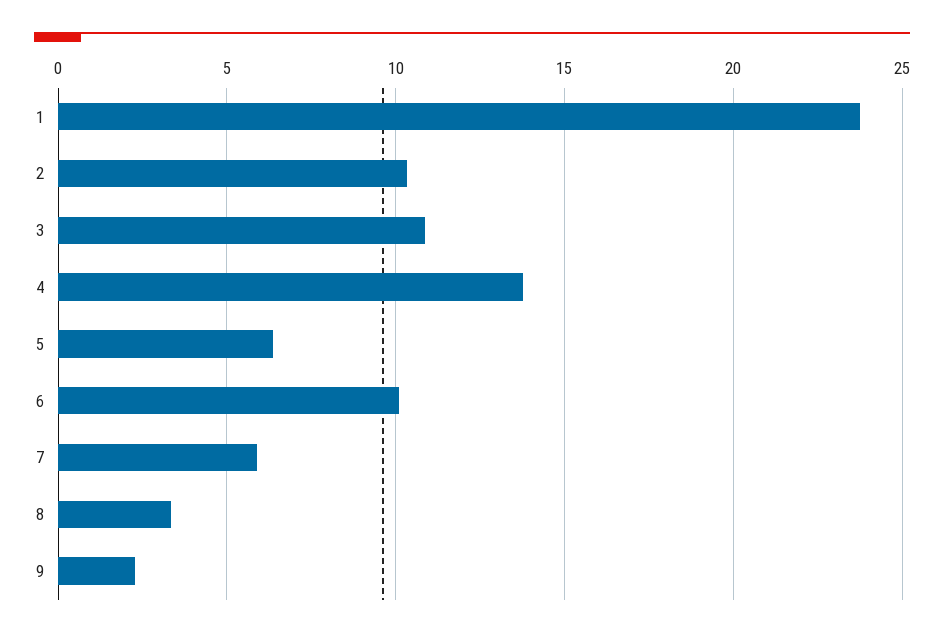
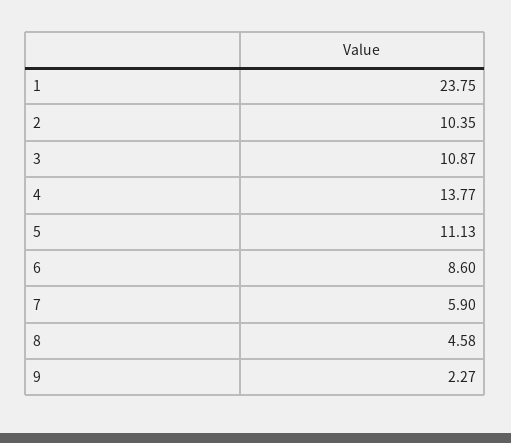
  {
    "1": 23.75,
    "2": 10.35,
    "3": 10.87,
    "4": 13.77,
-   "5": 6.5,
+   "5": 11.13,
-   "6": 10,
+   "6": 8.6,
    "7": 5.9,
-   "8": 3.5,
+   "8": 4.58,
    "9": 2.27
  }

